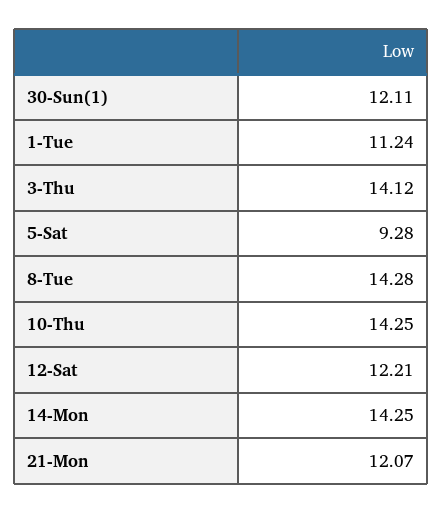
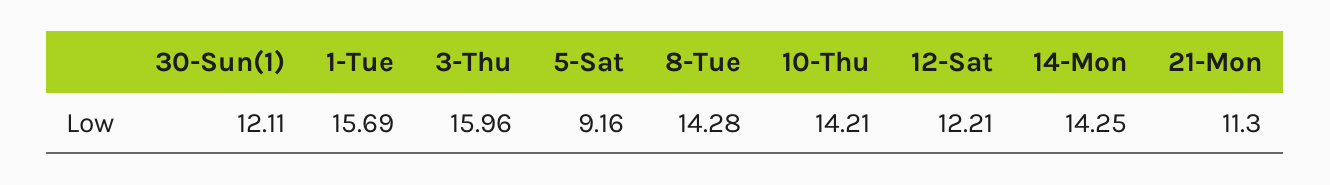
  {
    "30-Sun(1)": 12.11,
-   "1-Tue": 11.24,
+   "1-Tue": 15.69,
-   "3-Thu": 14.12,
+   "3-Thu": 15.96,
-   "5-Sat": 9.28,
+   "5-Sat": 9.16,
    "8-Tue": 14.28,
-   "10-Thu": 14.25,
+   "10-Thu": 14.21,
    "12-Sat": 12.21,
    "14-Mon": 14.25,
-   "21-Mon": 12.07
+   "21-Mon": 11.3
  }

